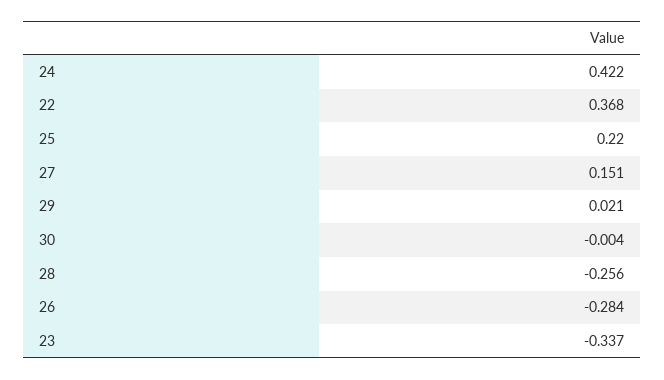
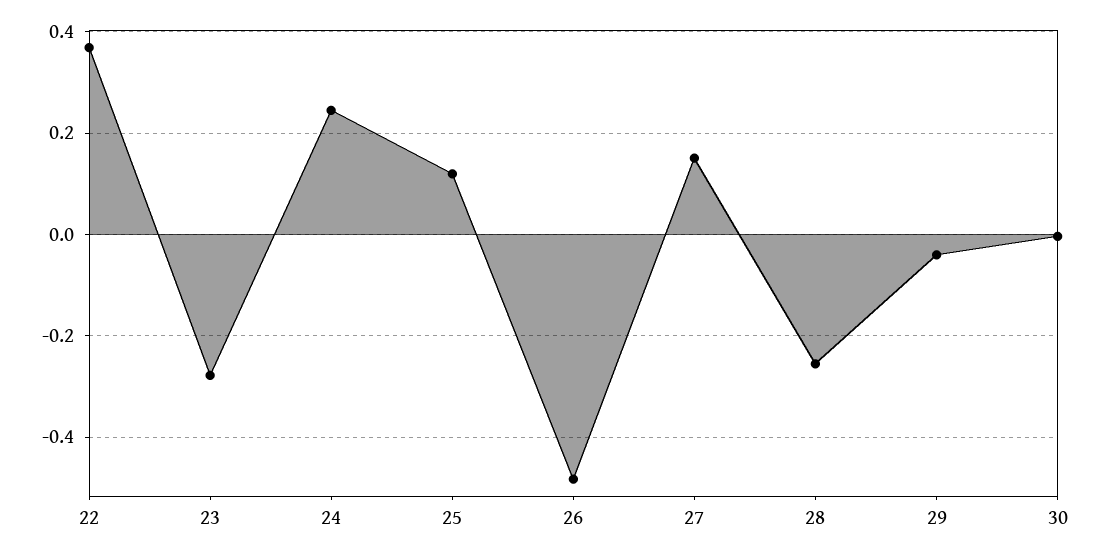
  {
-   "24": 0.422,
+   "24": 0.24,
    "22": 0.368,
-   "25": 0.22,
+   "25": 0.12,
    "27": 0.151,
-   "29": 0.021,
+   "29": -0.04,
    "30": -0.004,
    "28": -0.256,
-   "26": -0.284,
+   "26": -0.48,
-   "23": -0.337
+   "23": -0.28
  }

